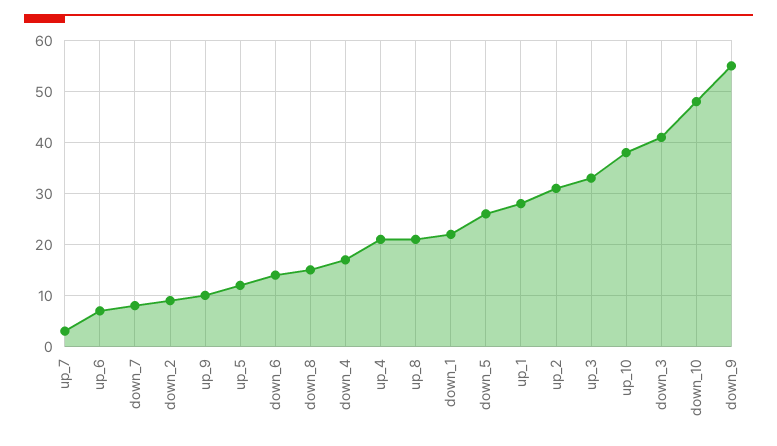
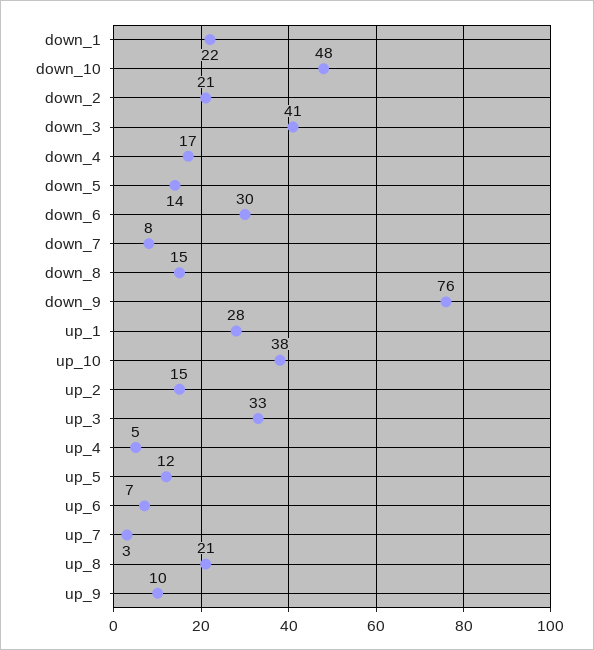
  {
    "up_7": 3,
    "up_6": 7,
    "down_7": 8,
-   "down_2": 10,
+   "down_2": 21,
    "up_9": 10,
    "up_5": 12,
-   "down_6": 15,
+   "down_6": 30,
    "down_8": 15,
    "down_4": 17,
-   "up_4": 20,
+   "up_4": 5,
    "up_8": 21,
    "down_1": 22,
-   "down_5": 25,
+   "down_5": 14,
    "up_1": 28,
-   "up_2": 30,
+   "up_2": 15,
    "up_3": 33,
    "up_10": 38,
    "down_3": 41,
    "down_10": 48,
-   "down_9": 55
+   "down_9": 76
  }

